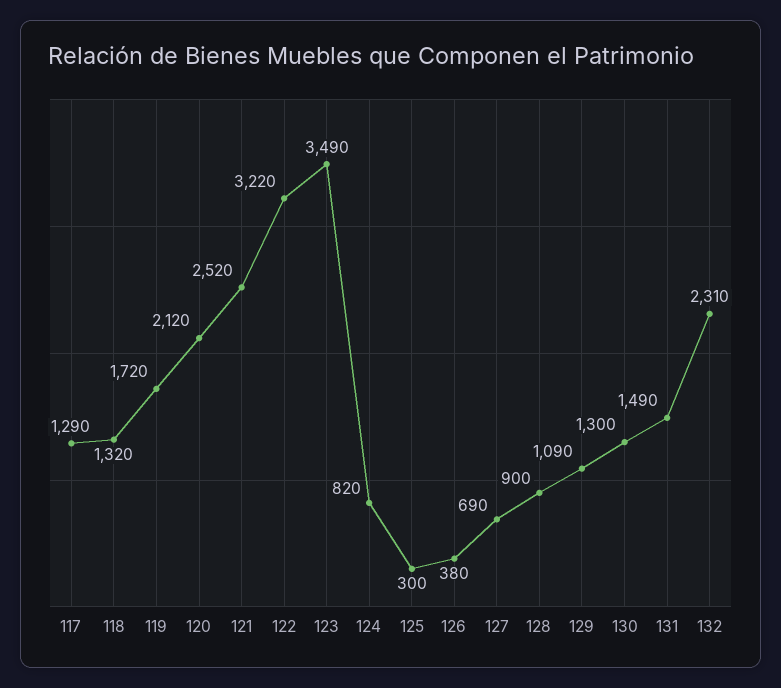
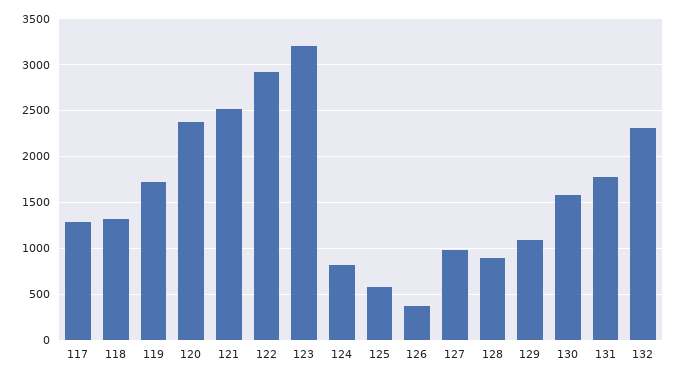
  {
    "117": 1290,
    "118": 1320,
    "119": 1720,
-   "120": 2120,
+   "120": 2400,
    "121": 2520,
-   "122": 3220,
+   "122": 2900,
-   "123": 3490,
+   "123": 3200,
    "124": 820,
-   "125": 300,
+   "125": 600,
    "126": 380,
-   "127": 690,
+   "127": 1000,
    "128": 900,
    "129": 1090,
-   "130": 1300,
+   "130": 1600,
-   "131": 1490,
+   "131": 1800,
    "132": 2310
  }

